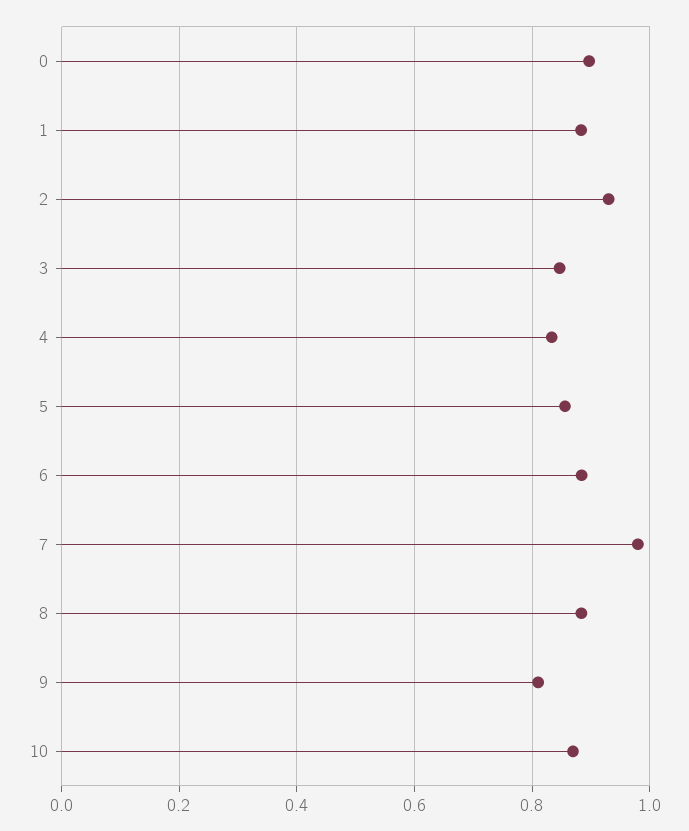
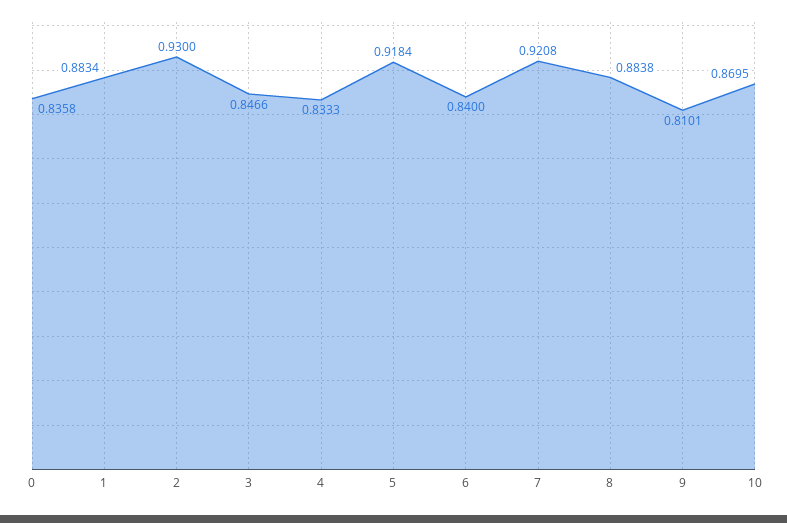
  {
-   "0": 0.9,
+   "0": 0.8358,
    "1": 0.8834,
    "2": 0.93,
    "3": 0.8466,
    "4": 0.8333,
-   "5": 0.86,
+   "5": 0.9184,
-   "6": 0.88,
+   "6": 0.84,
-   "7": 0.98,
+   "7": 0.9208,
    "8": 0.8838,
    "9": 0.8101,
    "10": 0.8695
  }

